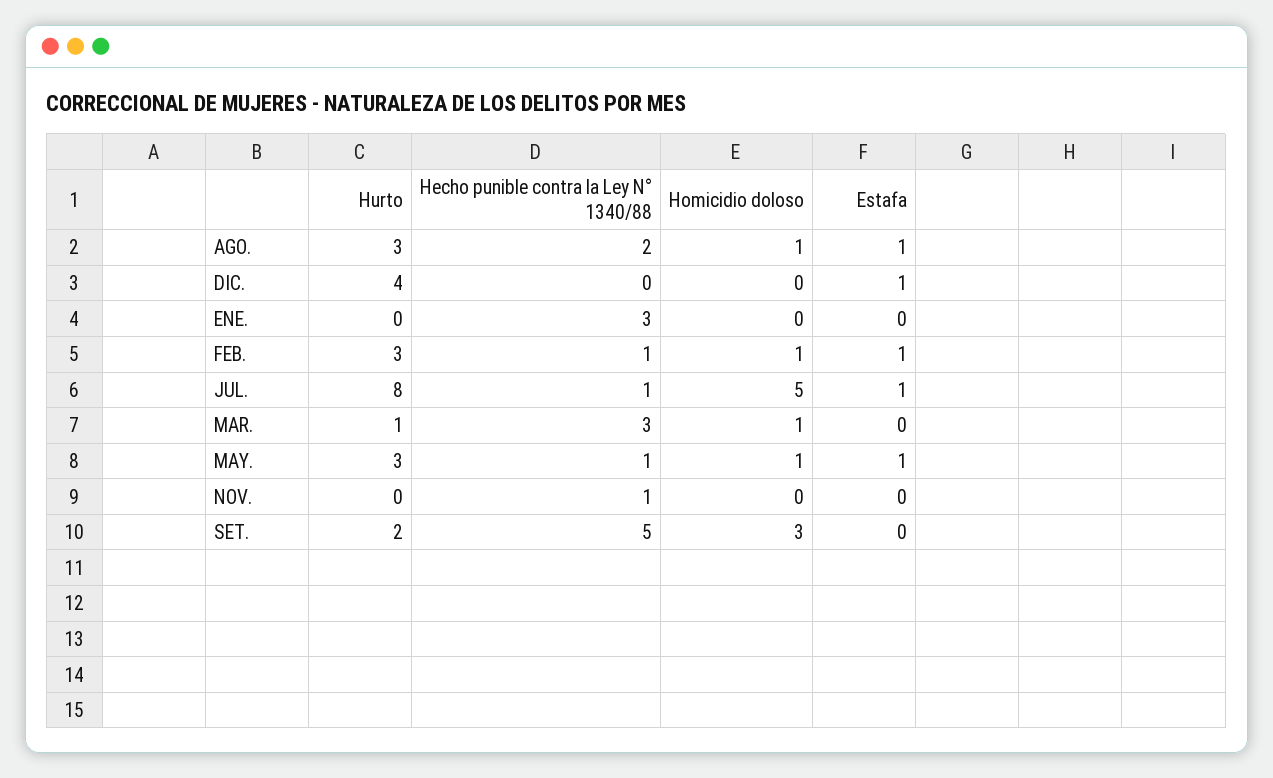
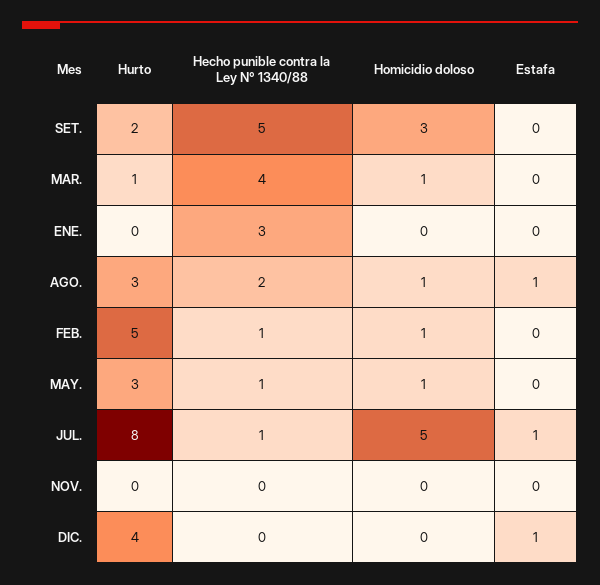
  {
    "Hurto": {
      "AGO.": 3,
      "DIC.": 4,
      "ENE.": 0,
-     "FEB.": 3,
+     "FEB.": 5,
      "JUL.": 8,
      "MAR.": 1,
      "MAY.": 3,
      "NOV.": 0,
      "SET.": 2
    },
    "Hecho punible contra la Ley N° 1340/88": {
      "AGO.": 2,
      "DIC.": 0,
      "ENE.": 3,
      "FEB.": 1,
      "JUL.": 1,
-     "MAR.": 3,
+     "MAR.": 4,
      "MAY.": 1,
-     "NOV.": 1,
+     "NOV.": 0,
      "SET.": 5
    },
    "Homicidio doloso": {
      "AGO.": 1,
      "DIC.": 0,
      "ENE.": 0,
      "FEB.": 1,
      "JUL.": 5,
      "MAR.": 1,
      "MAY.": 1,
      "NOV.": 0,
      "SET.": 3
    },
    "Estafa": {
      "AGO.": 1,
      "DIC.": 1,
      "ENE.": 0,
-     "FEB.": 1,
+     "FEB.": 0,
      "JUL.": 1,
      "MAR.": 0,
-     "MAY.": 1,
+     "MAY.": 0,
      "NOV.": 0,
      "SET.": 0
    }
  }

